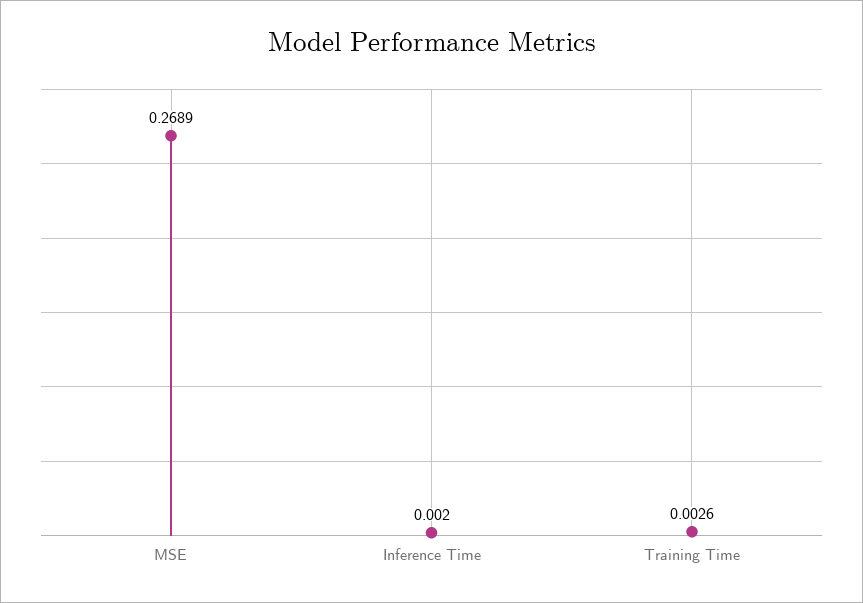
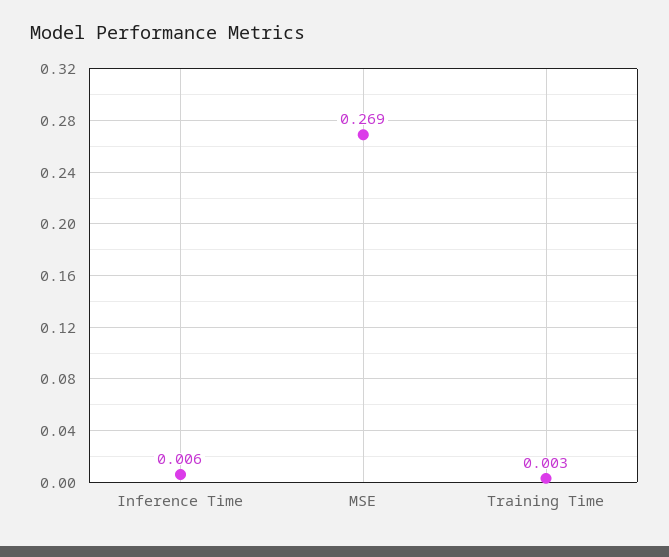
  {
    "MSE": 0.2689,
-   "Inference Time": 0.002,
+   "Inference Time": 0.006,
    "Training Time": 0.0026
  }

